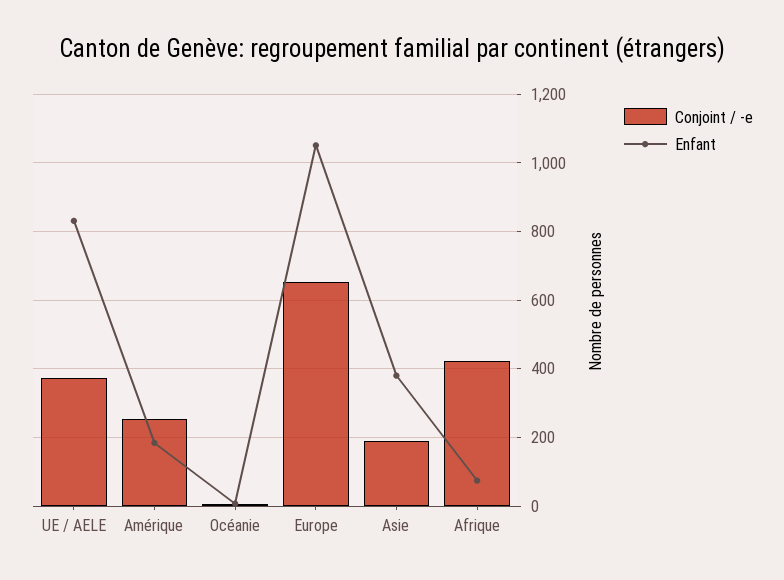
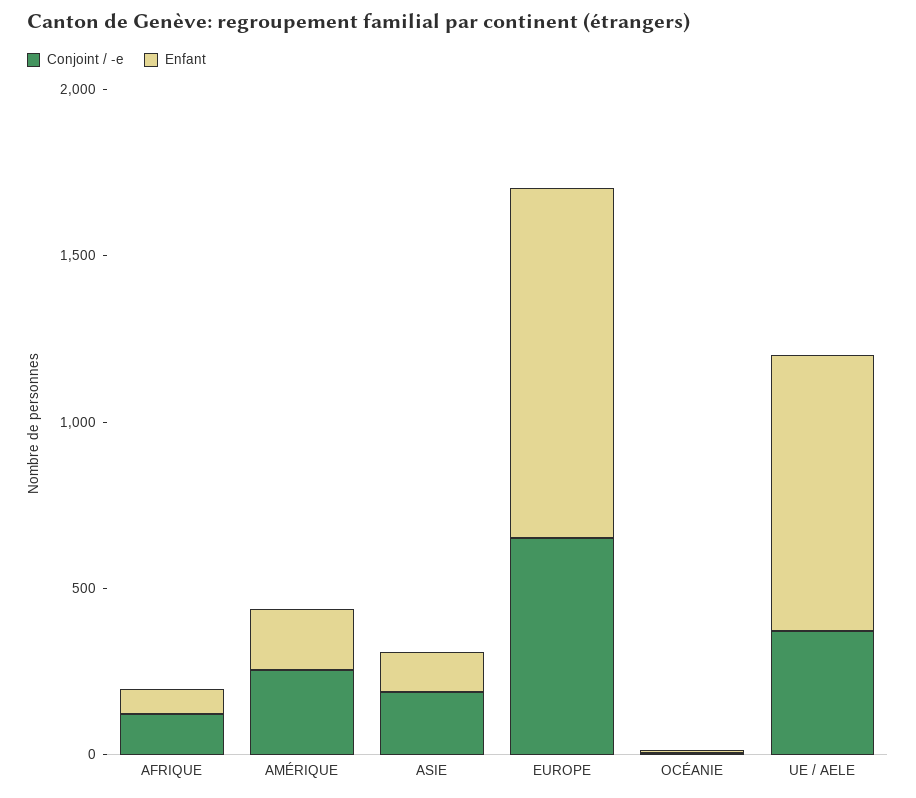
  {
    "Conjoint / -e": {
      "UE / AELE": 380,
      "Amérique": 260,
      "Océanie": 0,
      "Europe": 660,
      "Asie": 180,
-     "Afrique": 420
+     "Afrique": 100
    },
    "Enfant": {
      "UE / AELE": 840,
      "Amérique": 180,
      "Océanie": 0,
      "Europe": 1060,
-     "Asie": 380,
+     "Asie": 100,
      "Afrique": 80
    }
  }

